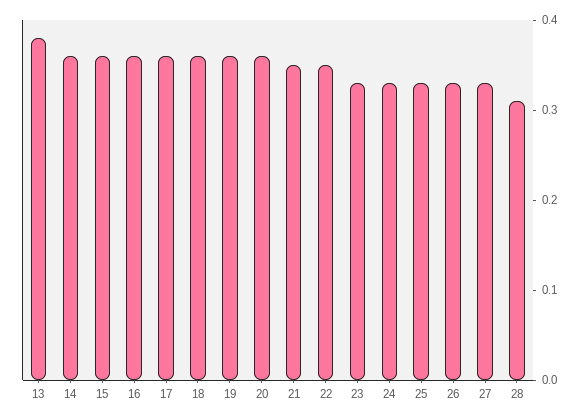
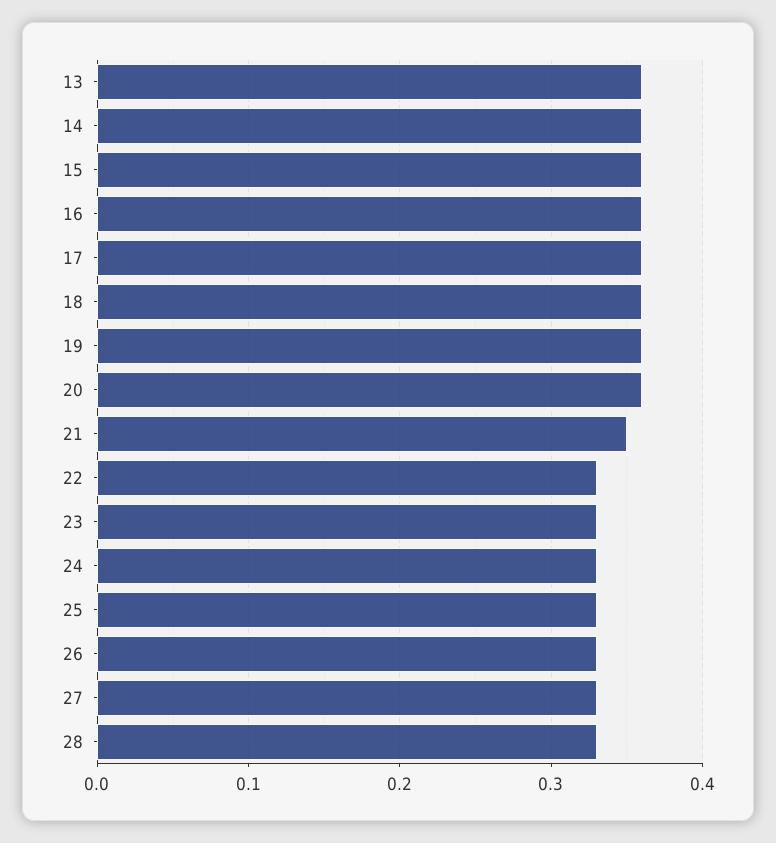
  {
-   "13": 0.38,
+   "13": 0.36,
    "14": 0.36,
    "15": 0.36,
    "16": 0.36,
    "17": 0.36,
    "18": 0.36,
    "19": 0.36,
    "20": 0.36,
    "21": 0.35,
-   "22": 0.35,
+   "22": 0.33,
    "23": 0.33,
    "24": 0.33,
    "25": 0.33,
    "26": 0.33,
    "27": 0.33,
-   "28": 0.31
+   "28": 0.33
  }

